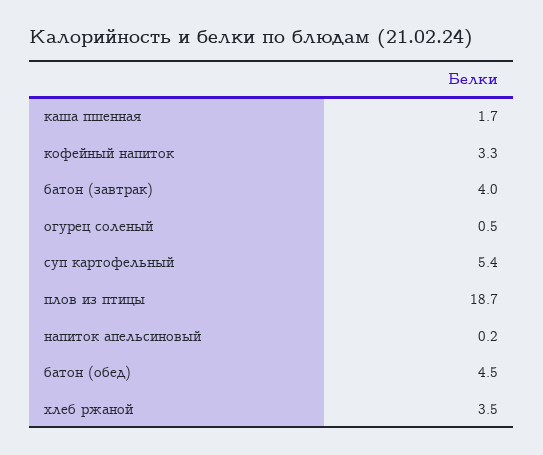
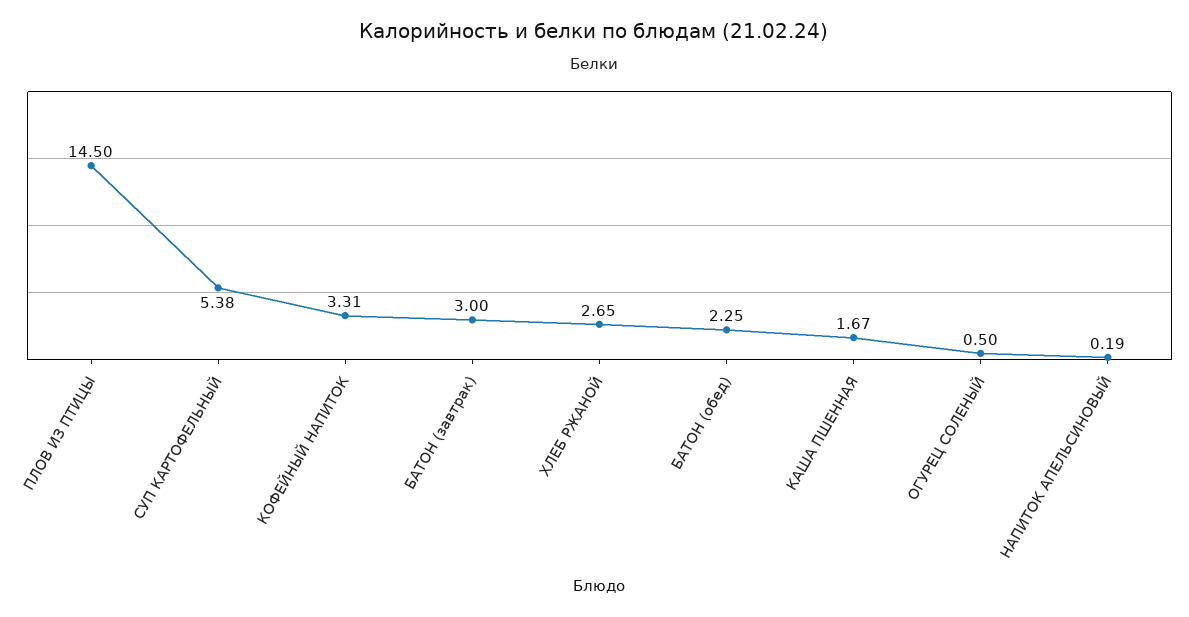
  {
    "каша пшенная": 1.67,
    "кофейный напиток": 3.31,
-   "батон (завтрак)": 4,
+   "батон (завтрак)": 3,
    "огурец соленый": 0.5,
    "суп картофельный": 5.38,
-   "плов из птицы": 18.7,
+   "плов из птицы": 14.5,
    "напиток апельсиновый": 0.19,
-   "батон (обед)": 4.5,
+   "батон (обед)": 2.25,
-   "хлеб ржаной": 3.5
+   "хлеб ржаной": 2.65
  }

